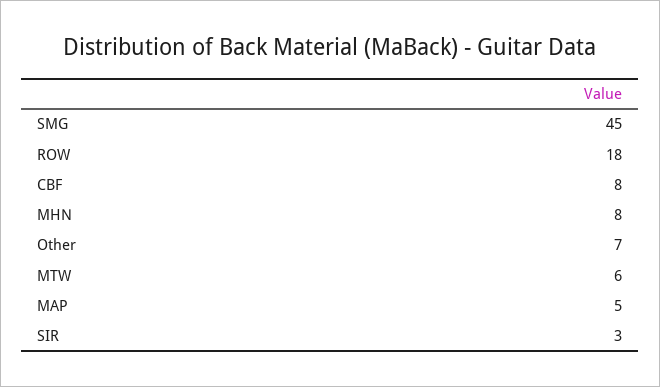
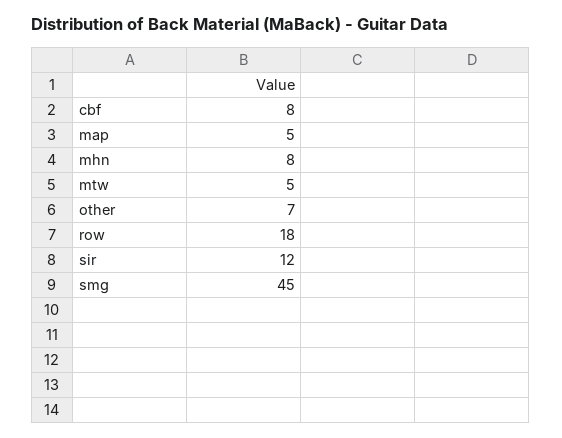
  {
    "SMG": 45,
    "ROW": 18,
    "CBF": 8,
    "MHN": 8,
    "Other": 7,
-   "MTW": 6,
+   "MTW": 5,
    "MAP": 5,
-   "SIR": 3
+   "SIR": 12
  }

